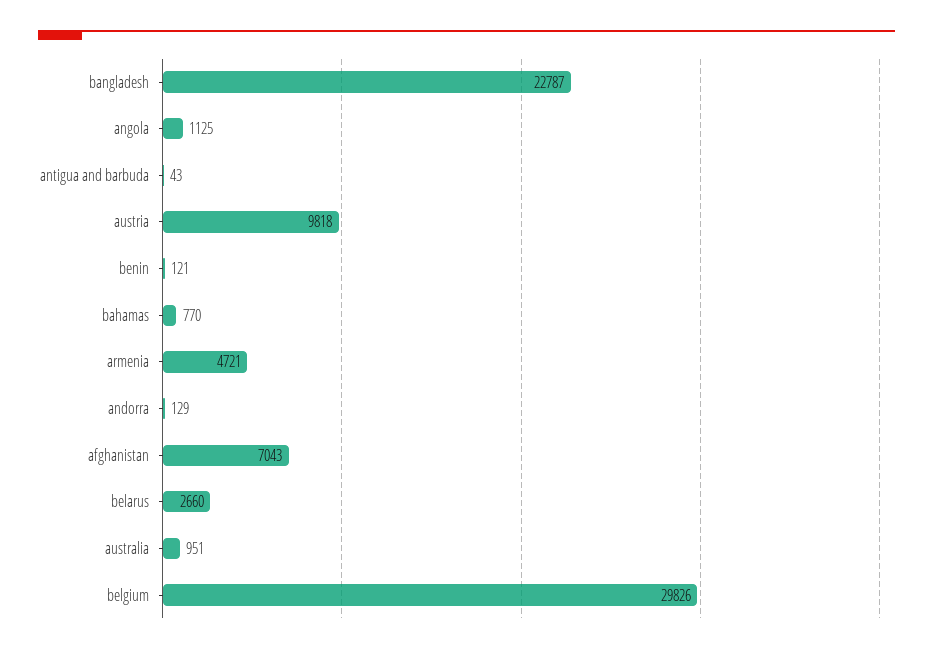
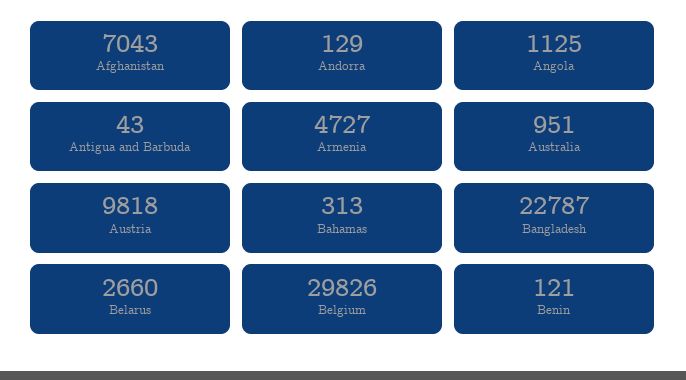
  {
    "bangladesh": 22787,
    "angola": 1125,
    "antigua and barbuda": 43,
    "austria": 9818,
    "benin": 121,
-   "bahamas": 770,
+   "bahamas": 313,
-   "armenia": 4721,
+   "armenia": 4727,
    "andorra": 129,
    "afghanistan": 7043,
    "belarus": 2660,
    "australia": 951,
    "belgium": 29826
  }

